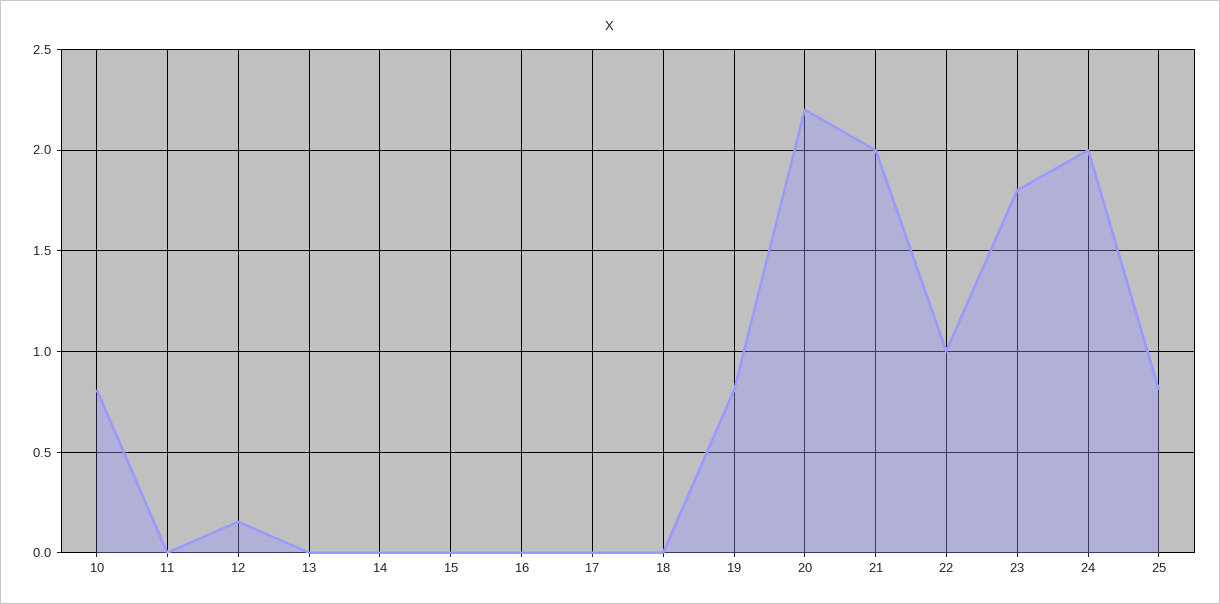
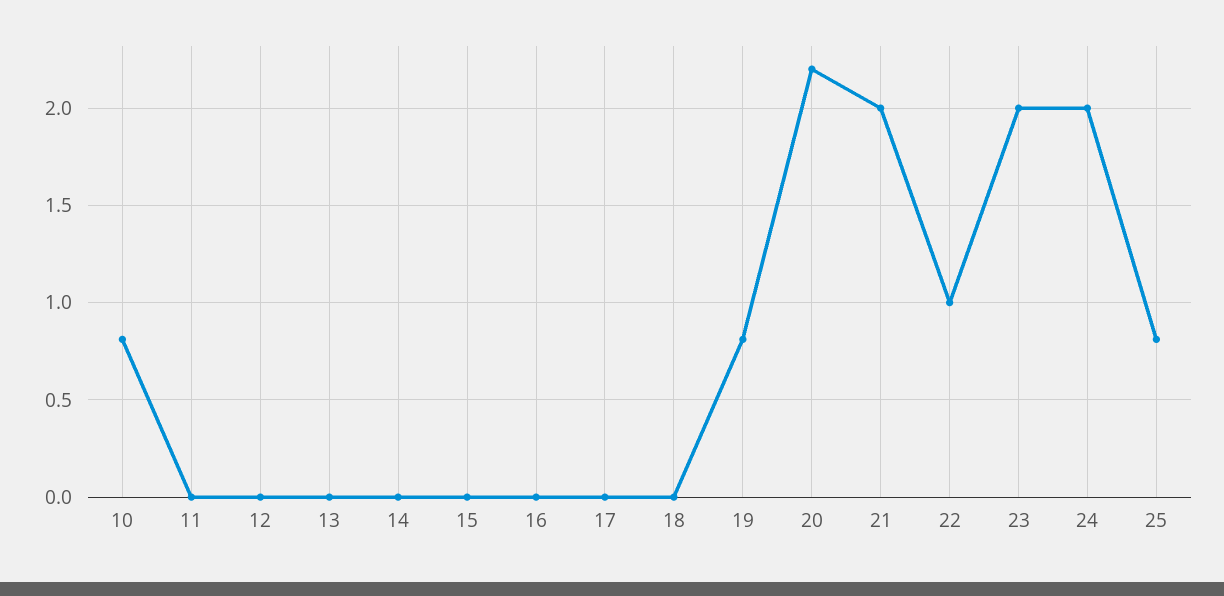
  {
    "10": 0.8,
    "11": 0,
-   "12": 0.15,
+   "12": 0,
    "13": 0,
    "14": 0,
    "15": 0,
    "16": 0,
    "17": 0,
    "18": 0,
    "19": 0.8,
    "20": 2.2,
    "21": 2,
    "22": 1,
-   "23": 1.8,
+   "23": 2,
    "24": 2,
    "25": 0.8
  }

